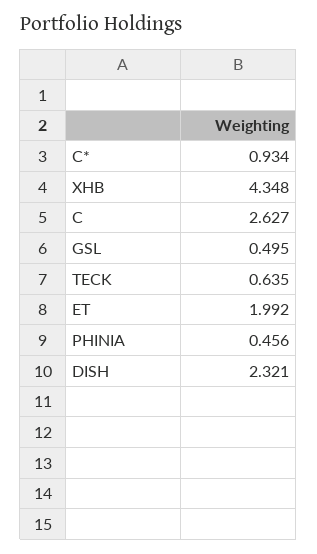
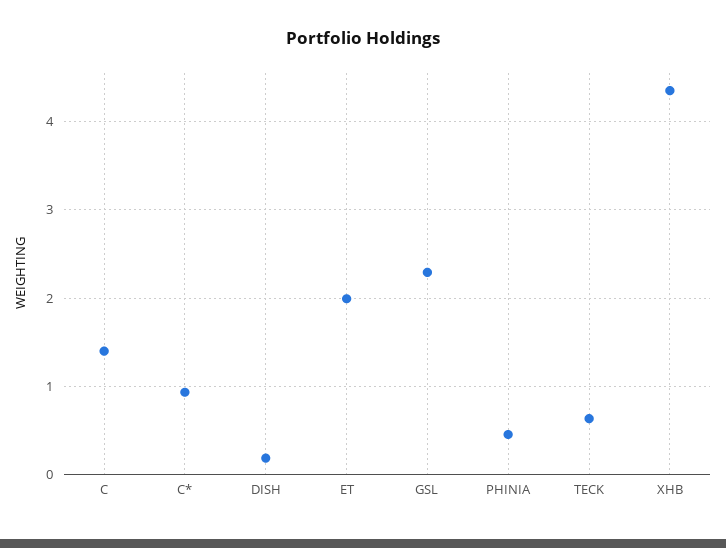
  {
    "C*": 0.934,
    "XHB": 4.348,
-   "C": 2.627,
+   "C": 1.4,
-   "GSL": 0.495,
+   "GSL": 2.3,
    "TECK": 0.635,
    "ET": 1.992,
    "PHINIA": 0.456,
-   "DISH": 2.321
+   "DISH": 0.2
  }

